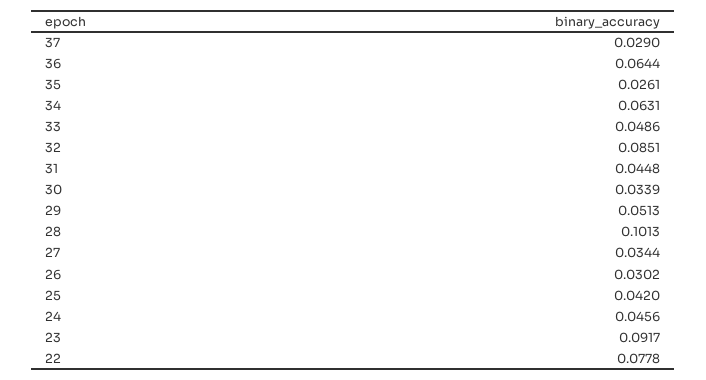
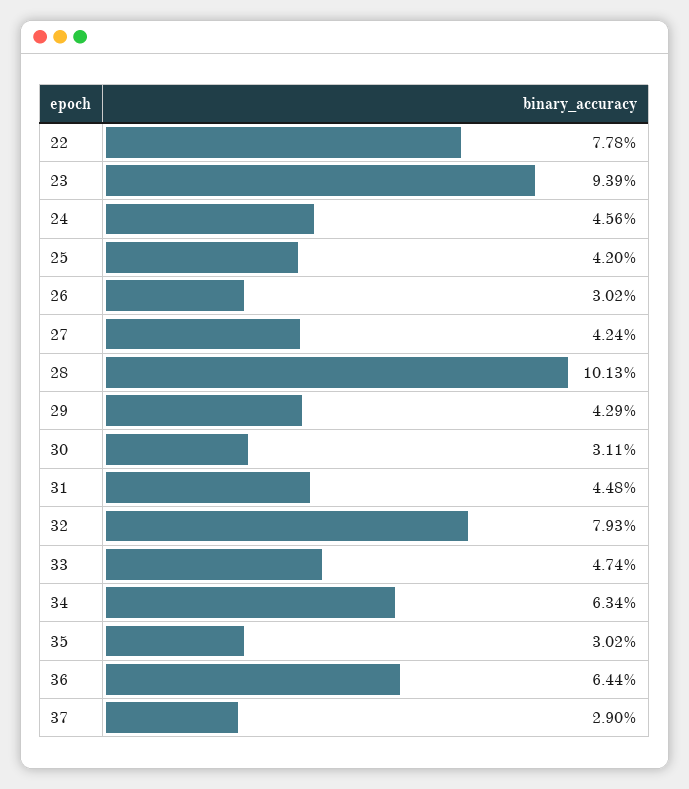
  {
    "37": 0.029,
    "36": 0.0644,
-   "35": 0.0261,
+   "35": 0.0302,
-   "34": 0.0631,
+   "34": 0.0634,
-   "33": 0.0486,
+   "33": 0.0474,
-   "32": 0.0851,
+   "32": 0.0793,
    "31": 0.0448,
-   "30": 0.0339,
+   "30": 0.0311,
-   "29": 0.0513,
+   "29": 0.0429,
    "28": 0.1013,
-   "27": 0.0344,
+   "27": 0.0424,
    "26": 0.0302,
    "25": 0.042,
    "24": 0.0456,
-   "23": 0.0917,
+   "23": 0.0939,
    "22": 0.0778
  }

